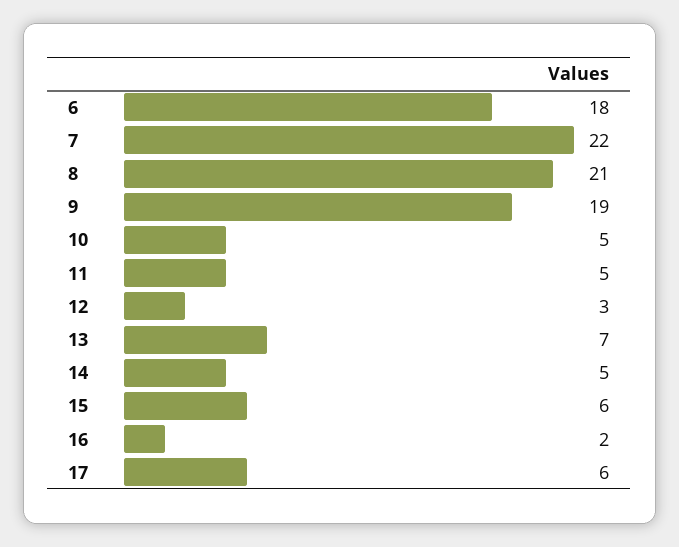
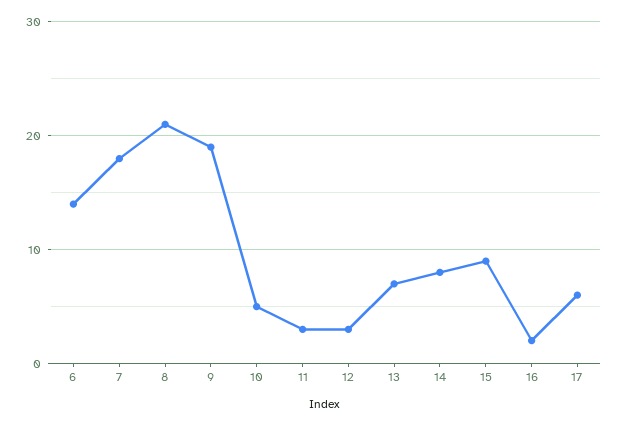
  {
-   "6": 18,
+   "6": 14,
-   "7": 22,
+   "7": 18,
    "8": 21,
    "9": 19,
    "10": 5,
-   "11": 5,
+   "11": 3,
    "12": 3,
    "13": 7,
-   "14": 5,
+   "14": 8,
-   "15": 6,
+   "15": 9,
    "16": 2,
    "17": 6
  }

